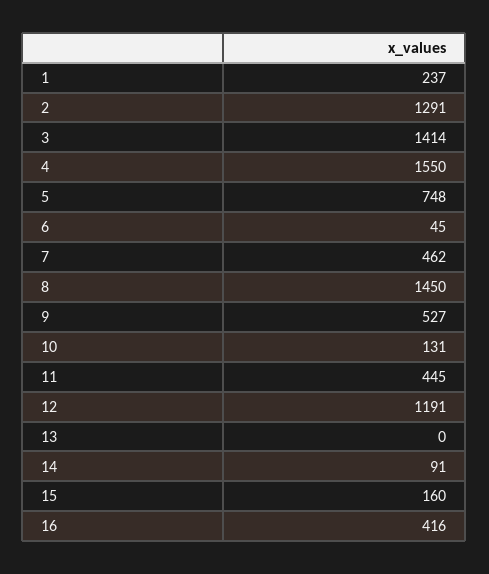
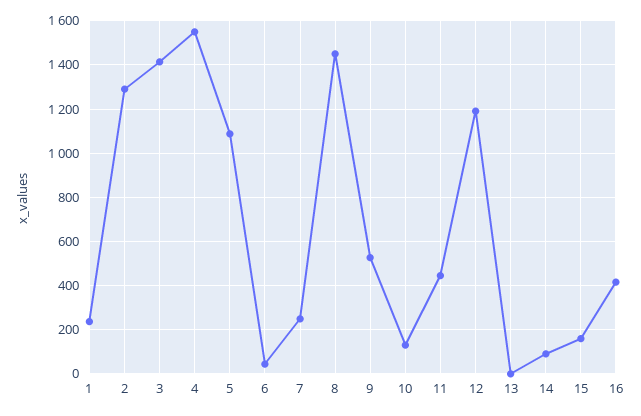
  {
    "1": 237,
    "2": 1291,
    "3": 1414,
    "4": 1550,
-   "5": 748,
+   "5": 1100,
    "6": 45,
-   "7": 462,
+   "7": 250,
    "8": 1450,
    "9": 527,
    "10": 131,
    "11": 445,
    "12": 1191,
    "13": 0,
    "14": 91,
    "15": 160,
    "16": 416
  }

